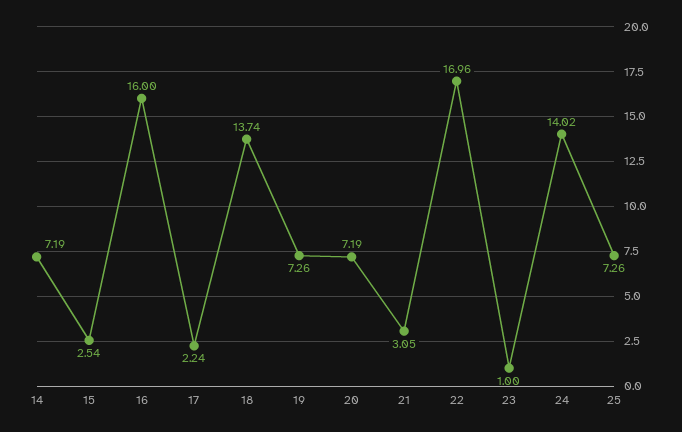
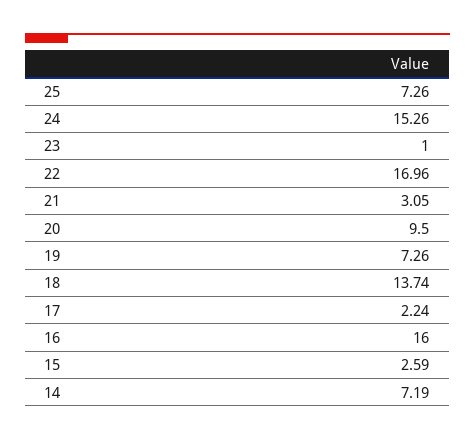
  {
    "14": 7.19,
-   "15": 2.54,
+   "15": 2.59,
    "16": 16,
    "17": 2.24,
    "18": 13.74,
    "19": 7.26,
-   "20": 7.19,
+   "20": 9.5,
    "21": 3.05,
    "22": 16.96,
    "23": 1,
-   "24": 14.02,
+   "24": 15.26,
    "25": 7.26
  }

